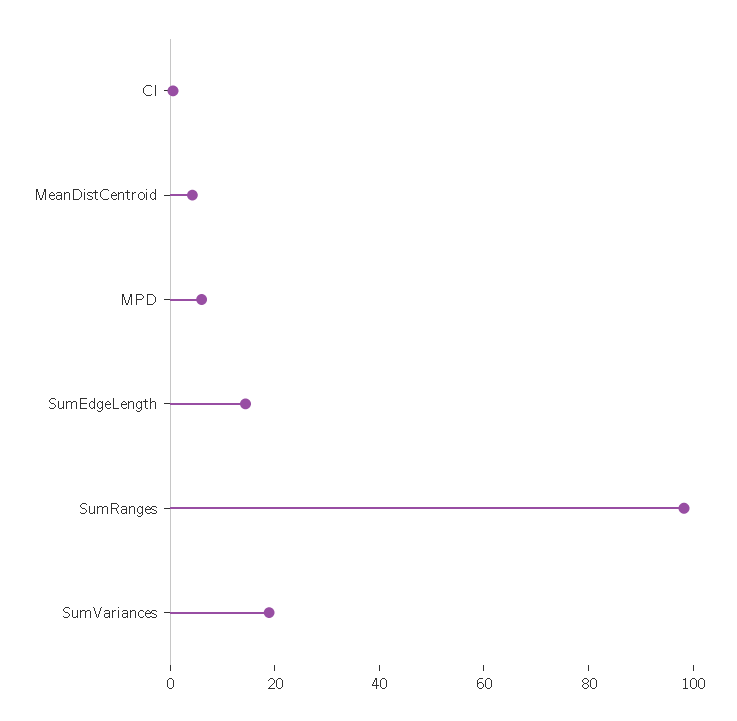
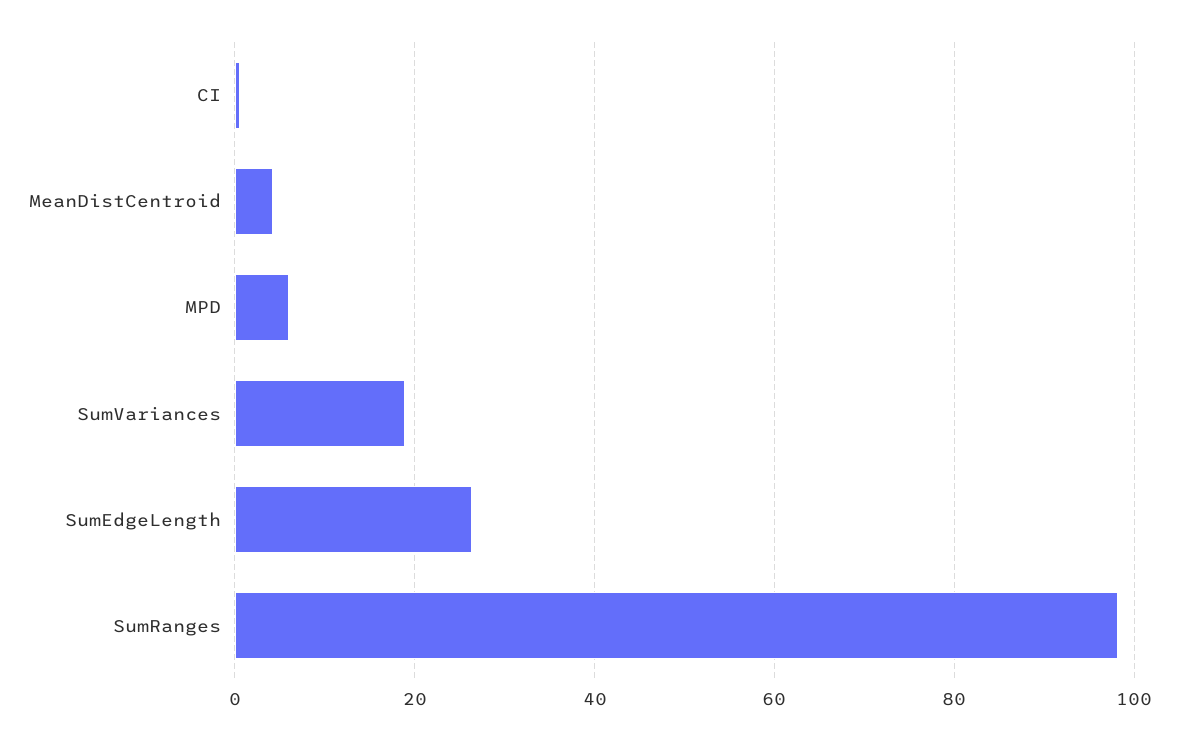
  {
    "CI": 0,
    "MeanDistCentroid": 4,
    "MPD": 6,
-   "SumEdgeLength": 15,
+   "SumEdgeLength": 26,
    "SumRanges": 98,
    "SumVariances": 18
  }

